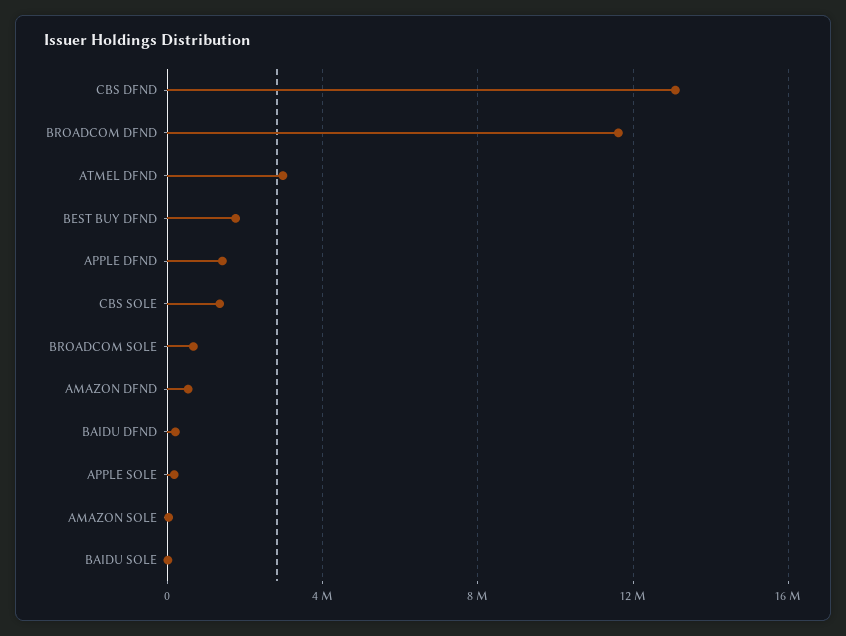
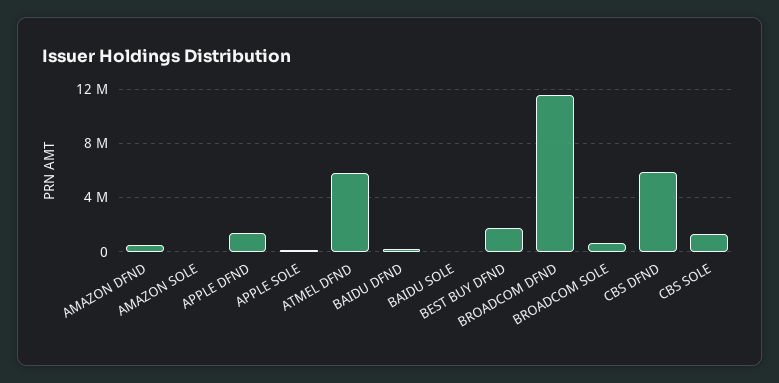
  {
-   "CBS DFND": 13000000,
+   "CBS DFND": 6000000,
    "BROADCOM DFND": 11500000,
-   "ATMEL DFND": 3000000,
+   "ATMEL DFND": 6000000,
    "BEST BUY DFND": 2000000,
    "APPLE DFND": 1500000,
    "CBS SOLE": 1500000,
    "BROADCOM SOLE": 500000,
    "AMAZON DFND": 500000,
    "BAIDU DFND": 0,
    "APPLE SOLE": 0,
    "AMAZON SOLE": 0,
    "BAIDU SOLE": 0
  }

